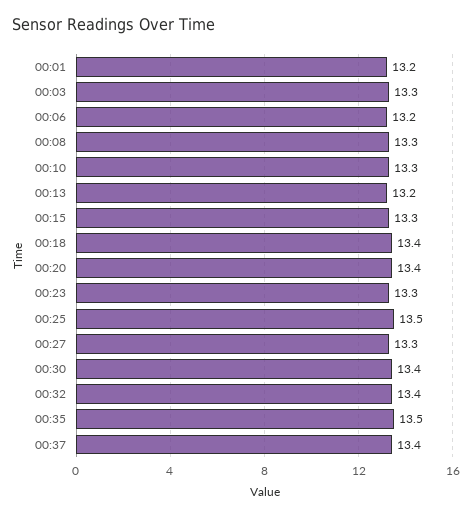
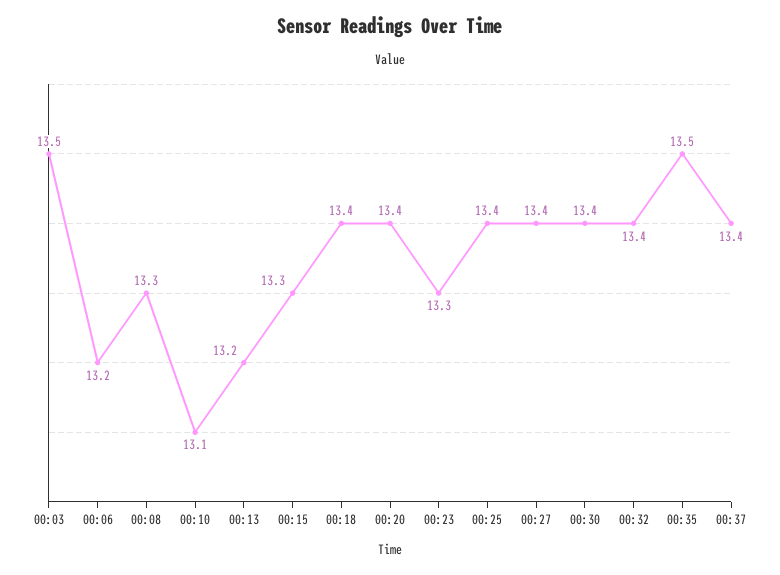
  {
-   "00:01": 13.2,
-   "00:03": 13.3,
+   "00:03": 13.5,
    "00:06": 13.2,
    "00:08": 13.3,
-   "00:10": 13.3,
+   "00:10": 13.1,
    "00:13": 13.2,
    "00:15": 13.3,
    "00:18": 13.4,
    "00:20": 13.4,
    "00:23": 13.3,
-   "00:25": 13.5,
+   "00:25": 13.4,
-   "00:27": 13.3,
+   "00:27": 13.4,
    "00:30": 13.4,
    "00:32": 13.4,
    "00:35": 13.5,
    "00:37": 13.4
  }

